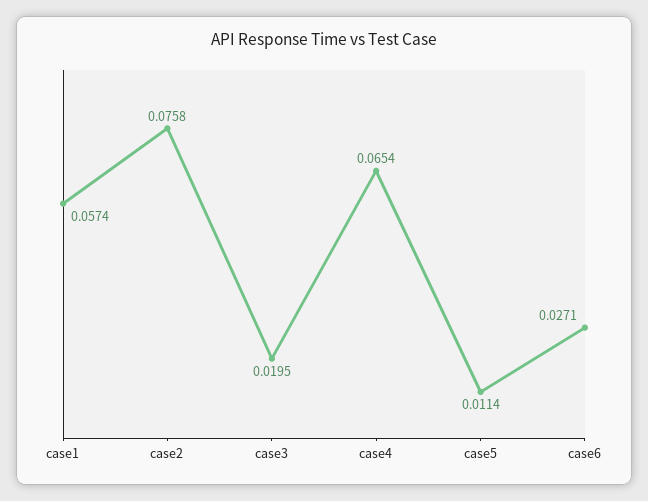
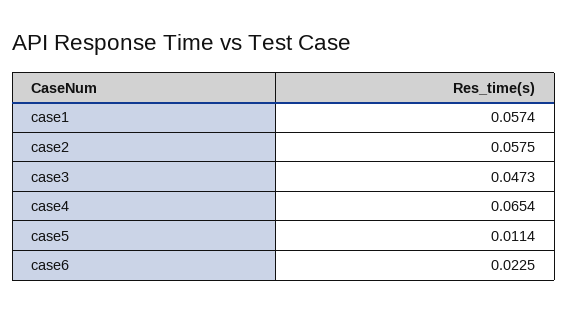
  {
    "case1": 0.0574,
-   "case2": 0.0758,
+   "case2": 0.0575,
-   "case3": 0.0195,
+   "case3": 0.0473,
    "case4": 0.0654,
    "case5": 0.0114,
-   "case6": 0.0271
+   "case6": 0.0225
  }

